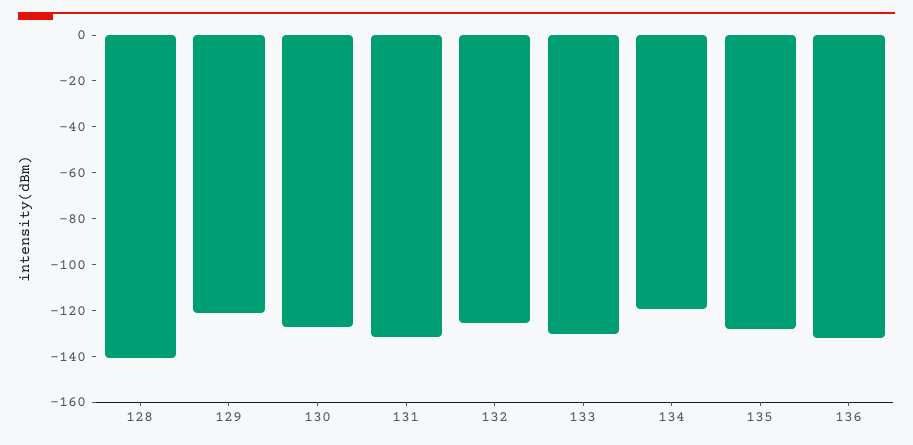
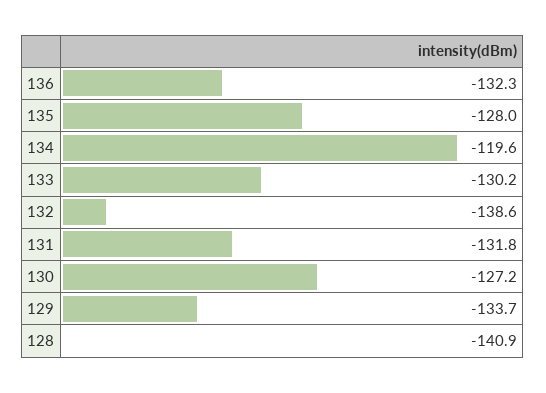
  {
    "128": -140.9,
-   "129": -120,
+   "129": -133.7,
    "130": -127.2,
    "131": -131.8,
-   "132": -125,
+   "132": -138.6,
    "133": -130.2,
    "134": -119.6,
    "135": -128,
    "136": -132.3
  }

